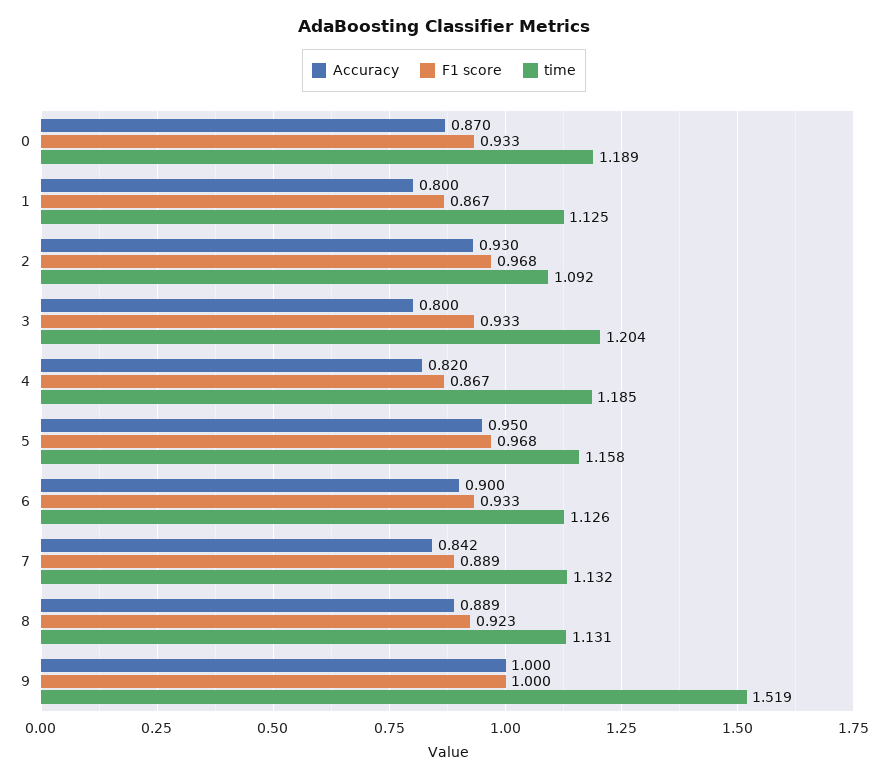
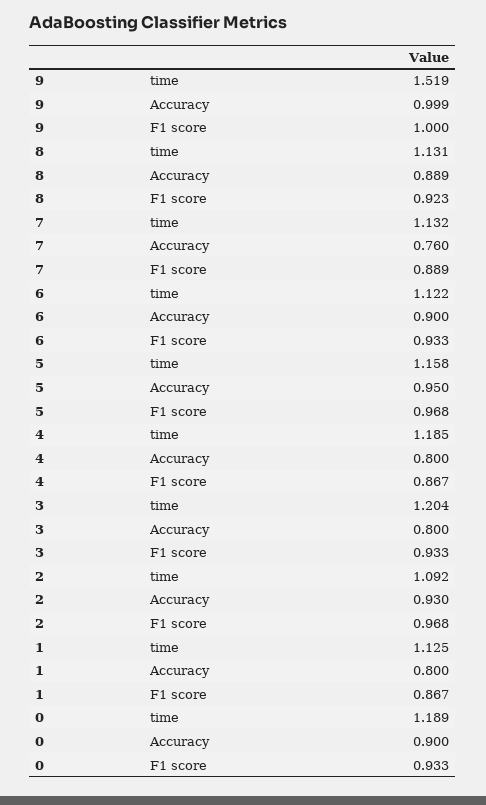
  {
    "Accuracy": {
-     "0": 0.87,
+     "0": 0.9,
      "1": 0.8,
      "2": 0.93,
      "3": 0.8,
-     "4": 0.82,
+     "4": 0.8,
      "5": 0.95,
      "6": 0.9,
-     "7": 0.842,
+     "7": 0.76,
      "8": 0.889,
-     "9": 1
+     "9": 0.999
    },
    "F1 score": {
      "0": 0.933,
      "1": 0.867,
      "2": 0.968,
      "3": 0.933,
      "4": 0.867,
      "5": 0.968,
      "6": 0.933,
      "7": 0.889,
      "8": 0.923,
      "9": 1
    },
    "time": {
      "0": 1.189,
      "1": 1.125,
      "2": 1.092,
      "3": 1.204,
      "4": 1.185,
      "5": 1.158,
-     "6": 1.126,
+     "6": 1.122,
      "7": 1.132,
      "8": 1.131,
      "9": 1.519
    }
  }

